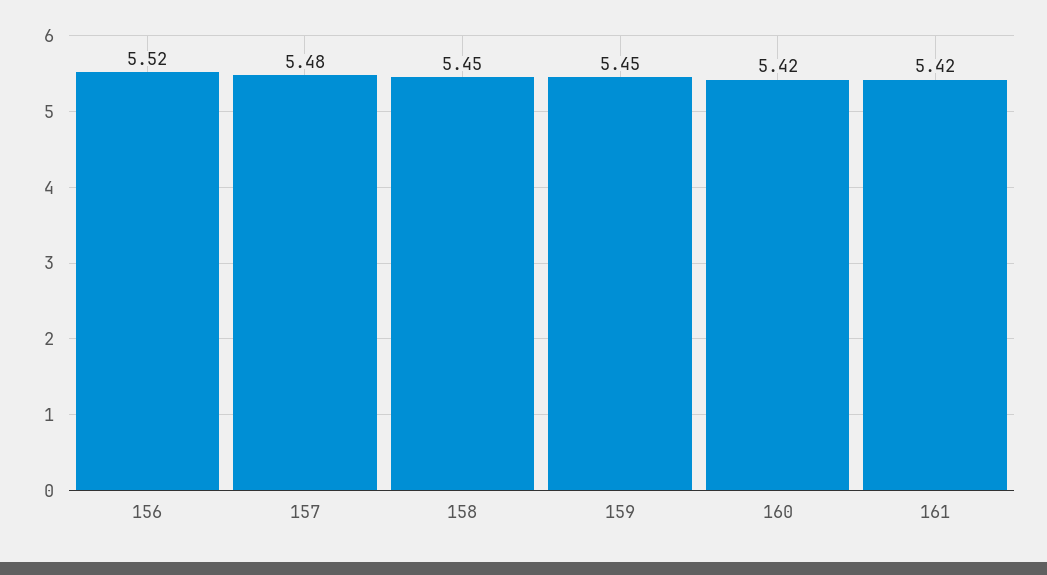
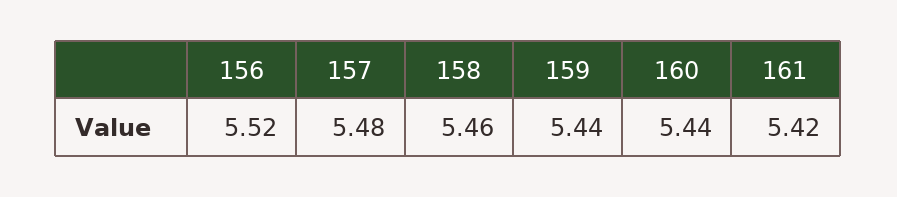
  {
    "156": 5.52,
    "157": 5.48,
-   "158": 5.45,
+   "158": 5.46,
-   "159": 5.45,
+   "159": 5.44,
-   "160": 5.42,
+   "160": 5.44,
    "161": 5.42
  }

